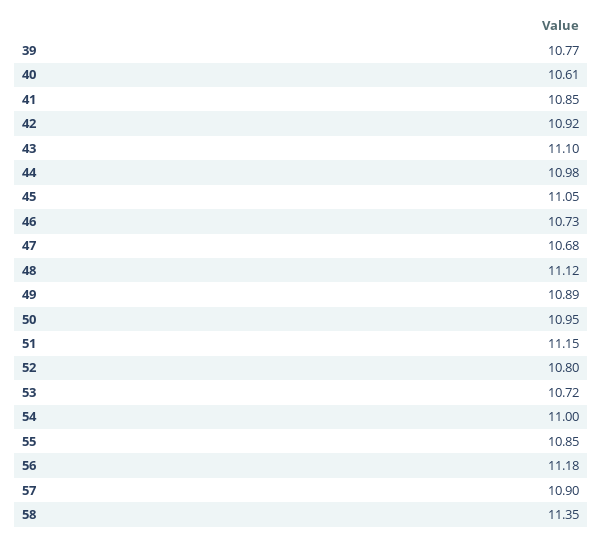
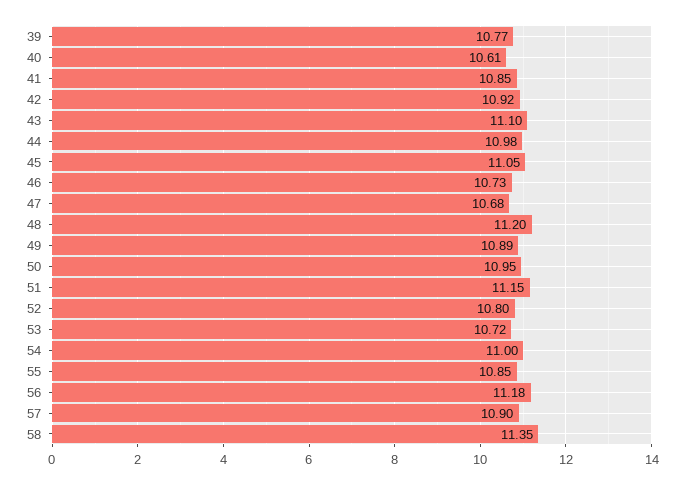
  {
    "39": 10.77,
    "40": 10.61,
    "41": 10.85,
    "42": 10.92,
    "43": 11.1,
    "44": 10.98,
    "45": 11.05,
    "46": 10.73,
    "47": 10.68,
-   "48": 11.12,
+   "48": 11.2,
    "49": 10.89,
    "50": 10.95,
    "51": 11.15,
    "52": 10.8,
    "53": 10.72,
    "54": 11,
    "55": 10.85,
    "56": 11.18,
    "57": 10.9,
    "58": 11.35
  }

